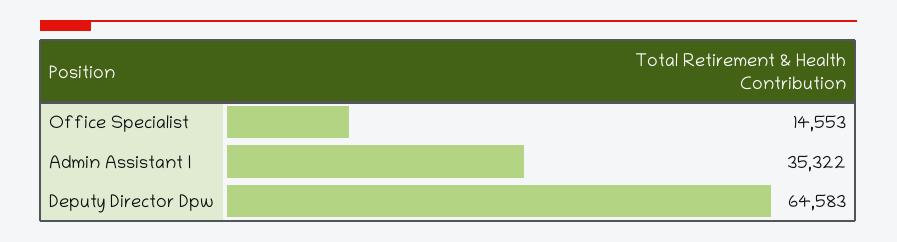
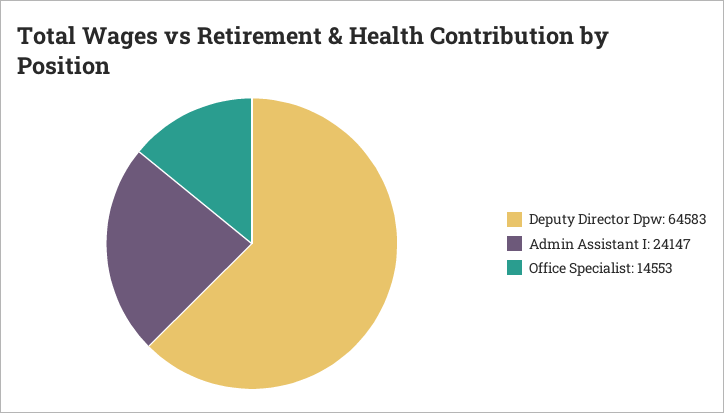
  {
    "Office Specialist": 14553,
-   "Admin Assistant I": 35322,
+   "Admin Assistant I": 24147,
    "Deputy Director Dpw": 64583
  }

